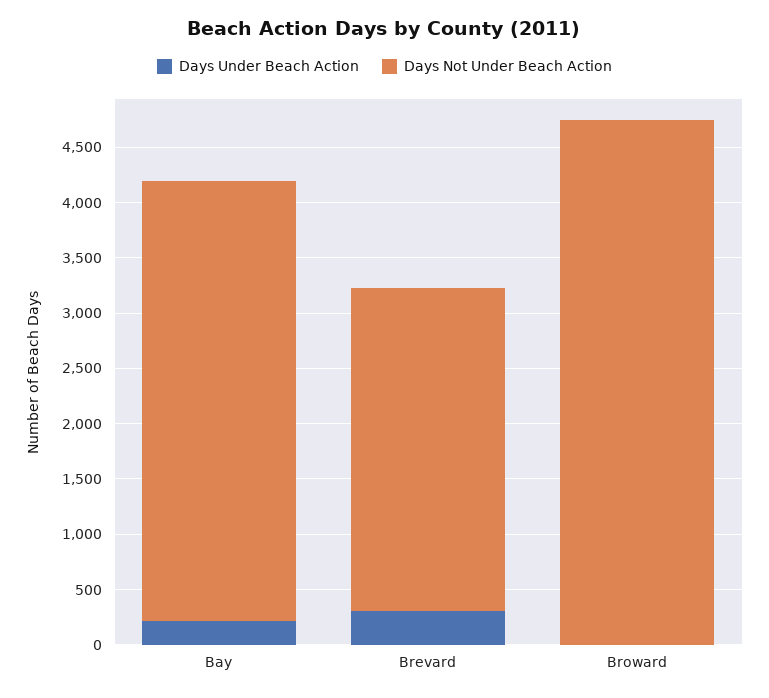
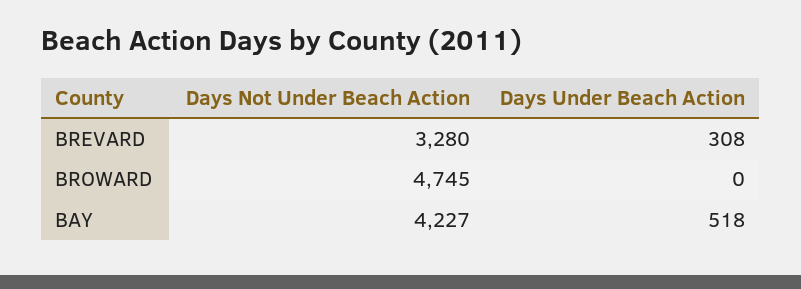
  {
    "Days Under Beach Action": {
-     "Bay": 200,
+     "Bay": 518,
      "Brevard": 308,
      "Broward": 0
    },
    "Days Not Under Beach Action": {
-     "Bay": 4000,
+     "Bay": 4227,
-     "Brevard": 2900,
+     "Brevard": 3280,
      "Broward": 4745
    }
  }

